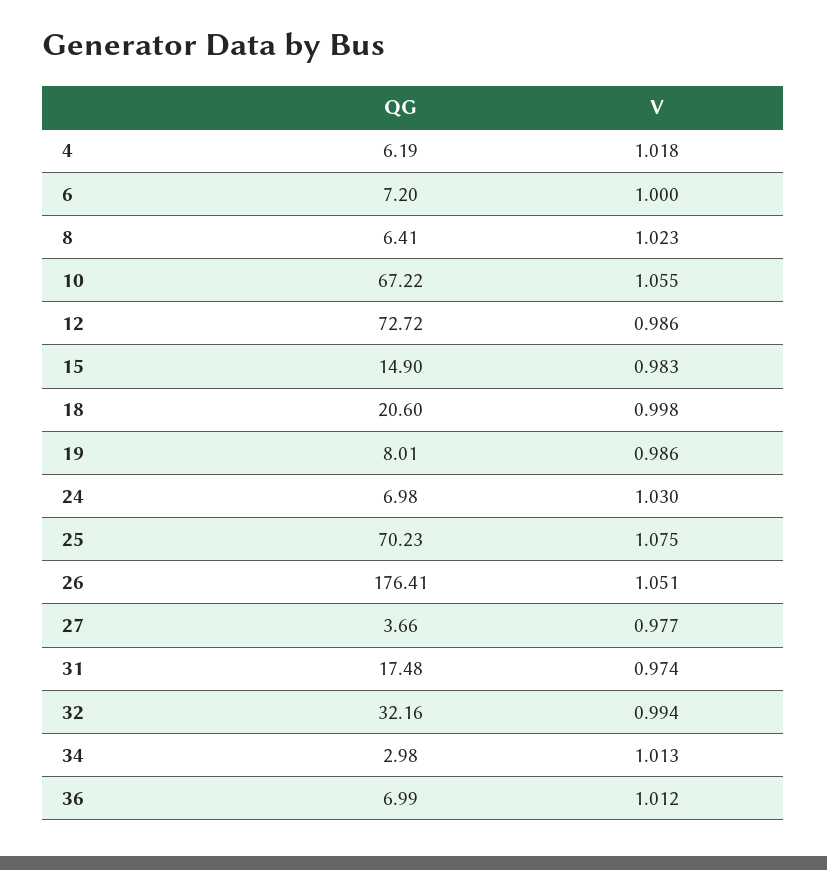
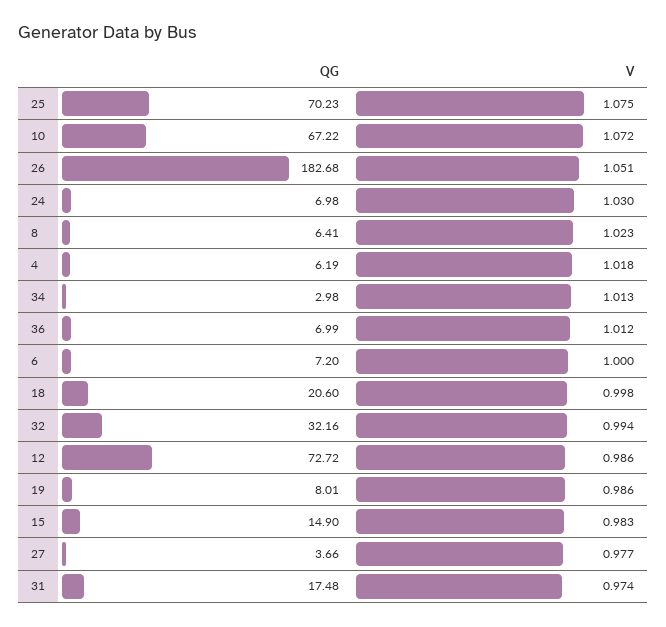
  {
    "QG": {
      "4": 6.19,
      "6": 7.2,
      "8": 6.41,
      "10": 67.22,
      "12": 72.72,
      "15": 14.9,
      "18": 20.6,
      "19": 8.01,
      "24": 6.98,
      "25": 70.23,
-     "26": 176.41,
+     "26": 182.68,
      "27": 3.66,
      "31": 17.48,
      "32": 32.16,
      "34": 2.98,
      "36": 6.99
    },
    "V": {
      "4": 1.018,
      "6": 1,
      "8": 1.023,
-     "10": 1.055,
+     "10": 1.072,
      "12": 0.986,
      "15": 0.983,
      "18": 0.998,
      "19": 0.986,
      "24": 1.03,
      "25": 1.075,
      "26": 1.051,
      "27": 0.977,
      "31": 0.974,
      "32": 0.994,
      "34": 1.013,
      "36": 1.012
    }
  }

